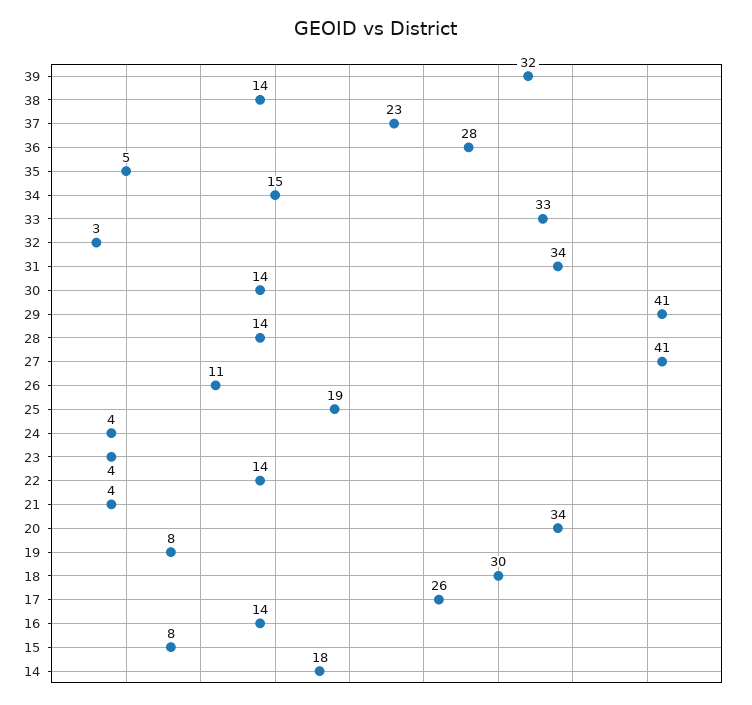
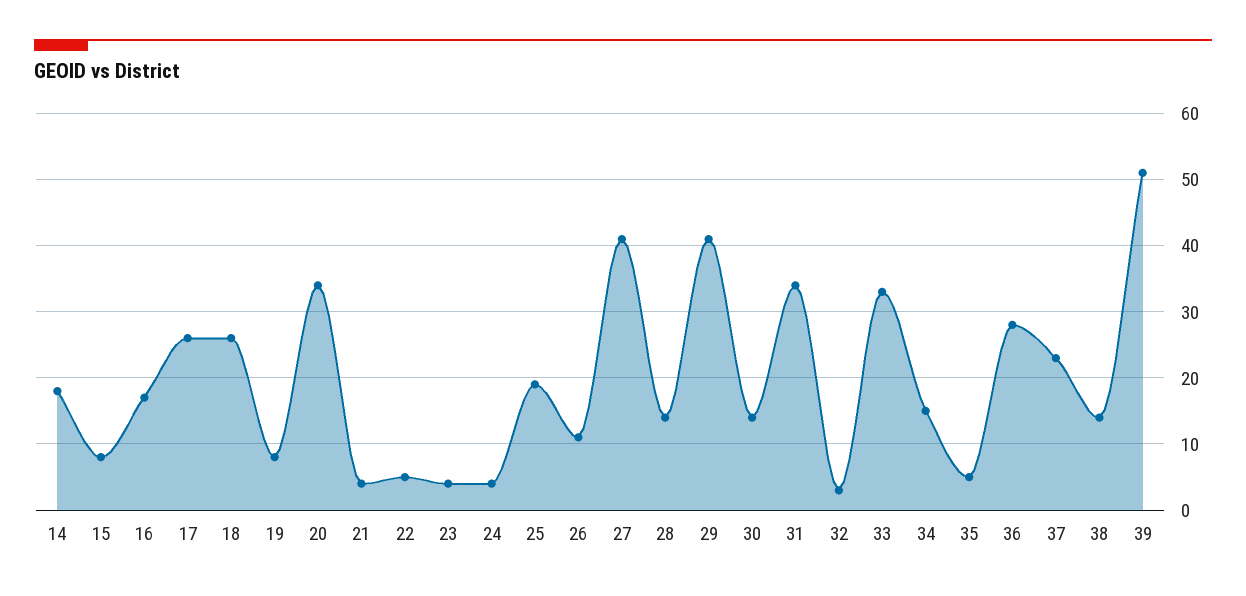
  {
-   "39": 32,
+   "39": 51,
    "38": 14,
    "37": 23,
    "36": 28,
    "35": 5,
    "34": 15,
    "33": 33,
    "32": 3,
    "31": 34,
    "30": 14,
    "29": 41,
    "28": 14,
    "27": 41,
    "26": 11,
    "25": 19,
    "24": 4,
    "23": 4,
-   "22": 14,
+   "22": 5,
    "21": 4,
    "20": 34,
    "19": 8,
-   "18": 30,
+   "18": 26,
    "17": 26,
-   "16": 14,
+   "16": 17,
    "15": 8,
    "14": 18
  }

